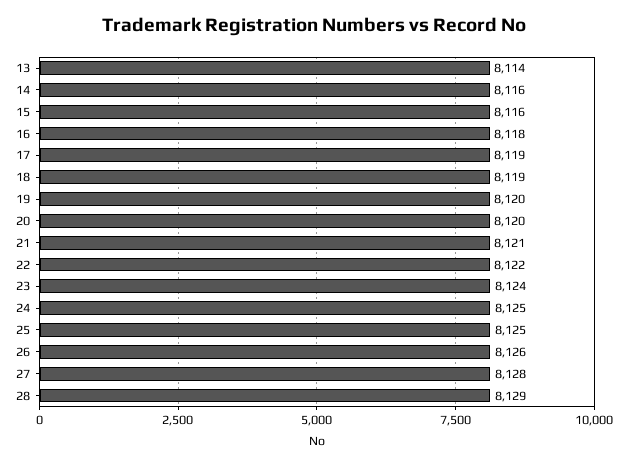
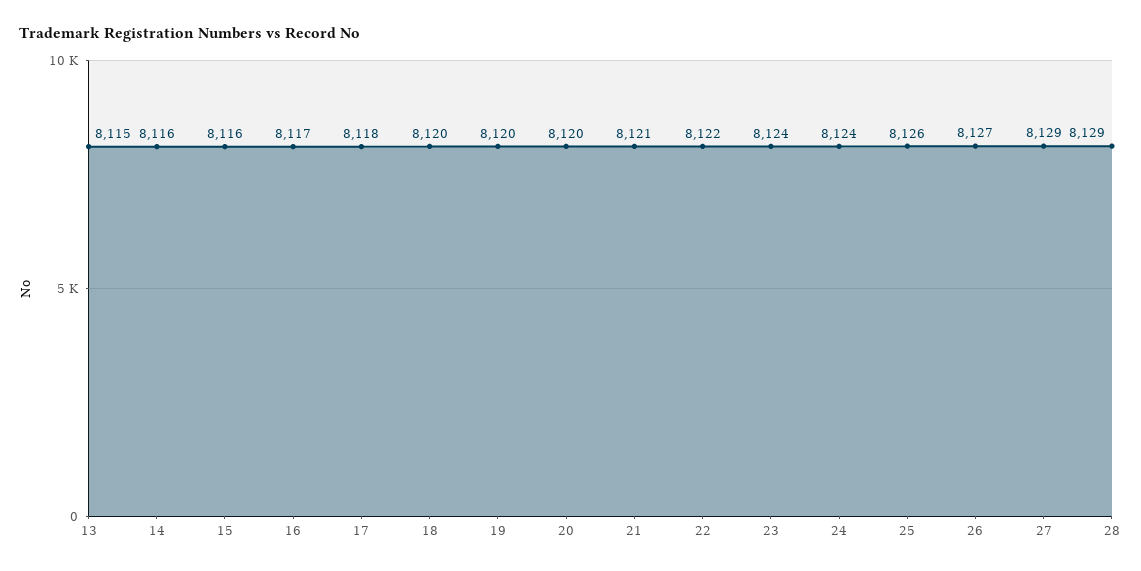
  {
-   "13": 8114,
+   "13": 8115,
    "14": 8116,
    "15": 8116,
-   "16": 8118,
+   "16": 8117,
-   "17": 8119,
+   "17": 8118,
-   "18": 8119,
+   "18": 8120,
    "19": 8120,
    "20": 8120,
    "21": 8121,
    "22": 8122,
    "23": 8124,
-   "24": 8125,
+   "24": 8124,
-   "25": 8125,
+   "25": 8126,
-   "26": 8126,
+   "26": 8127,
-   "27": 8128,
+   "27": 8129,
    "28": 8129
  }

